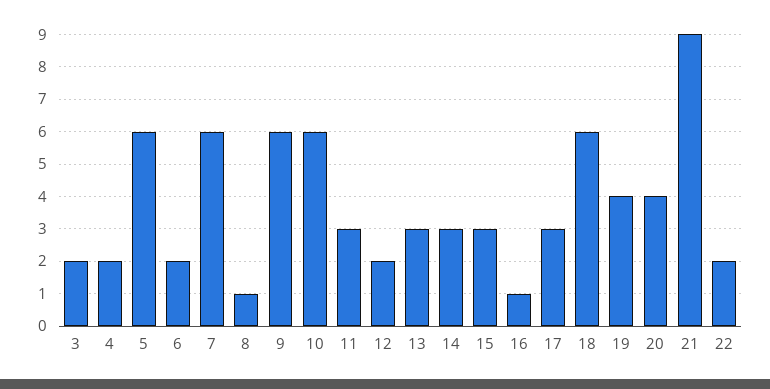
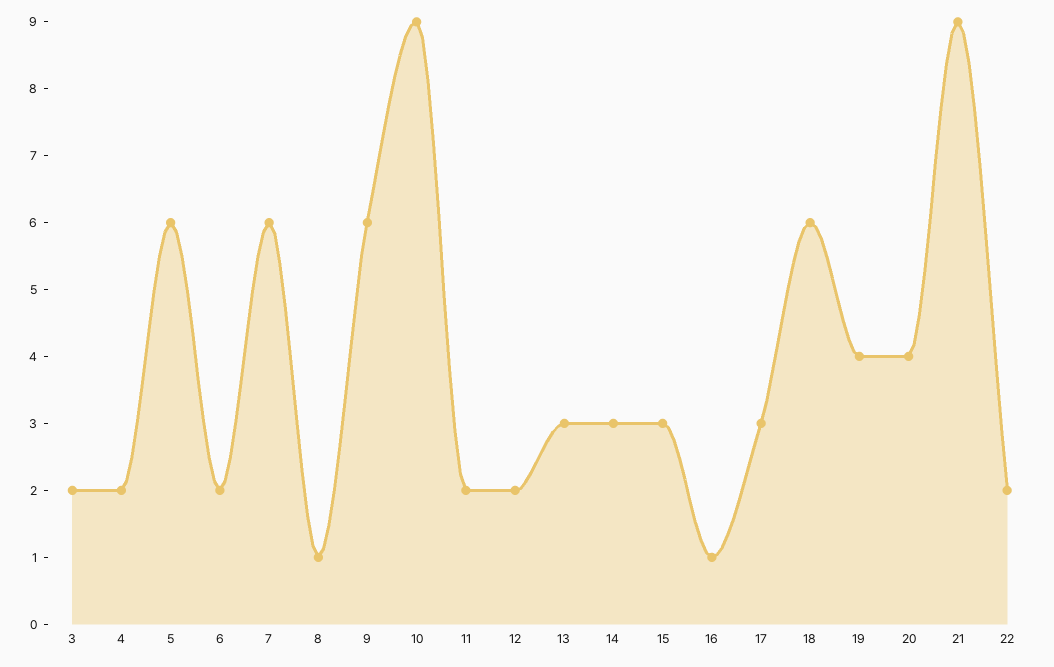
  {
    "3": 2,
    "4": 2,
    "5": 6,
    "6": 2,
    "7": 6,
    "8": 1,
    "9": 6,
-   "10": 6,
+   "10": 9,
-   "11": 3,
+   "11": 2,
    "12": 2,
    "13": 3,
    "14": 3,
    "15": 3,
    "16": 1,
    "17": 3,
    "18": 6,
    "19": 4,
    "20": 4,
    "21": 9,
    "22": 2
  }

